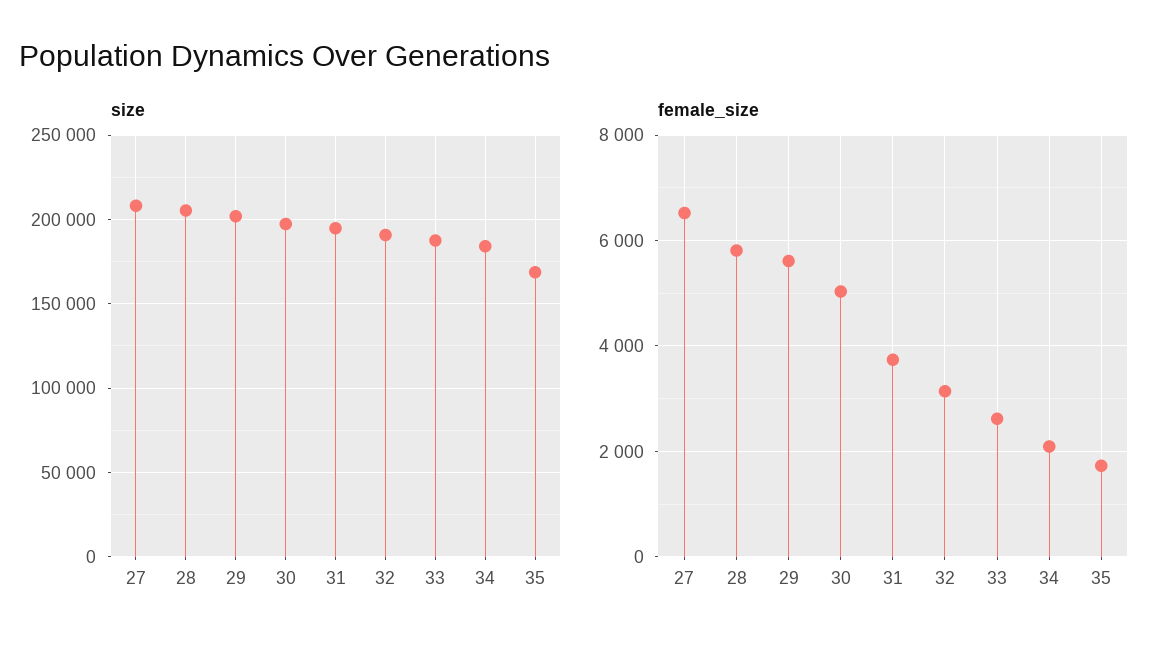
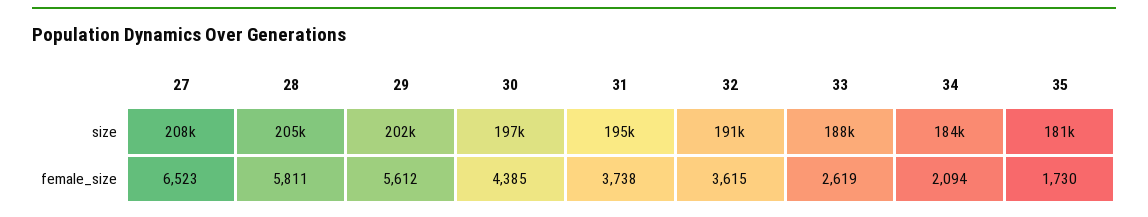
  {
    "size": {
      "27": 208000,
      "28": 205000,
      "29": 202000,
      "30": 197000,
      "31": 195000,
      "32": 191000,
      "33": 188000,
      "34": 184000,
-     "35": 170000
+     "35": 181000
    },
    "female_size": {
      "27": 6523,
      "28": 5811,
      "29": 5612,
-     "30": 5000,
+     "30": 4385,
      "31": 3738,
-     "32": 3200,
+     "32": 3615,
      "33": 2619,
      "34": 2094,
      "35": 1730
    }
  }

